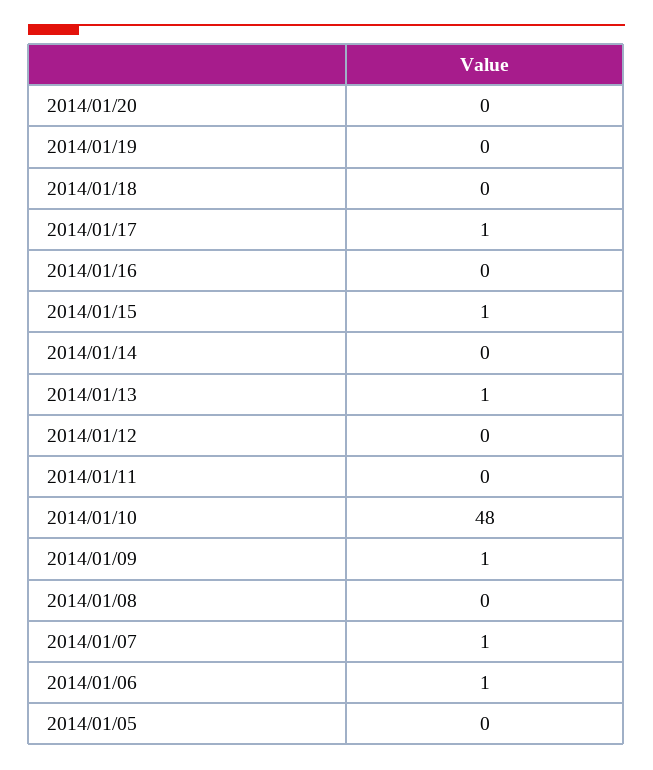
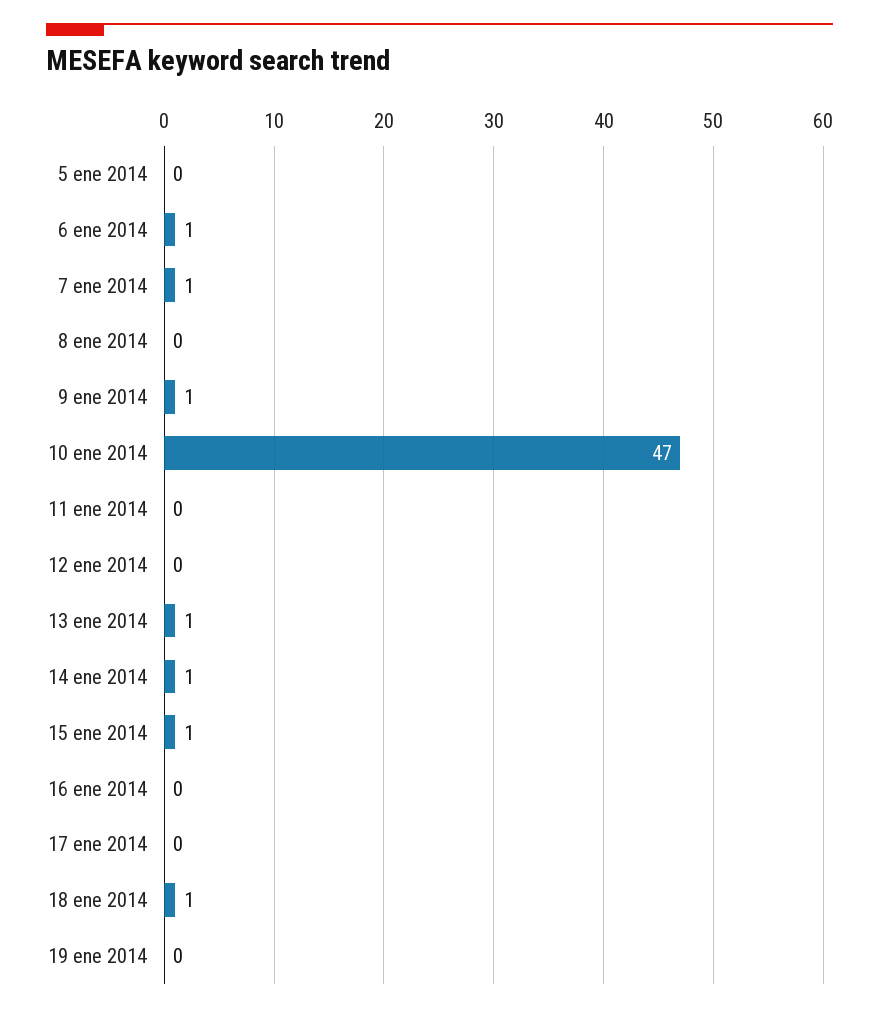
  {
-   "2014/01/20": 0,
    "2014/01/19": 0,
-   "2014/01/18": 0,
+   "2014/01/18": 1,
-   "2014/01/17": 1,
+   "2014/01/17": 0,
    "2014/01/16": 0,
    "2014/01/15": 1,
-   "2014/01/14": 0,
+   "2014/01/14": 1,
    "2014/01/13": 1,
    "2014/01/12": 0,
    "2014/01/11": 0,
-   "2014/01/10": 48,
+   "2014/01/10": 47,
    "2014/01/09": 1,
    "2014/01/08": 0,
    "2014/01/07": 1,
    "2014/01/06": 1,
    "2014/01/05": 0
  }

